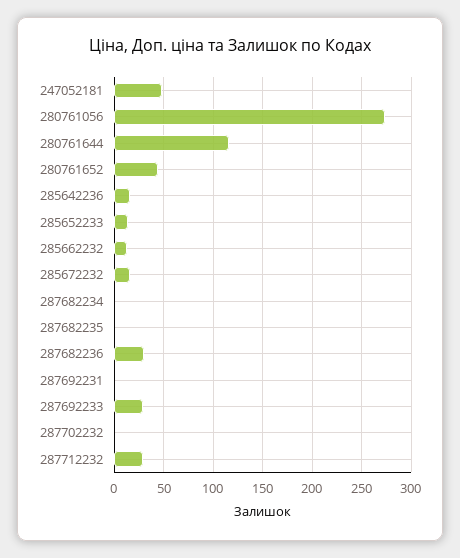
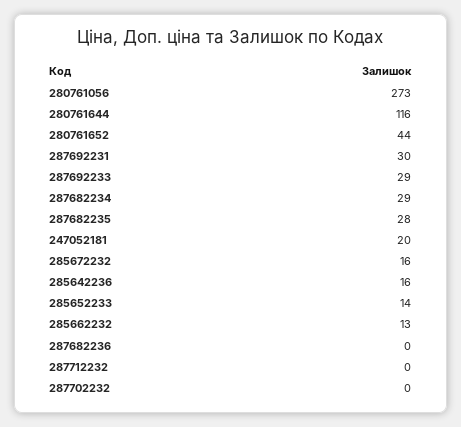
  {
-   "247052181": 50,
+   "247052181": 20,
    "280761056": 273,
    "280761644": 116,
    "280761652": 44,
    "285642236": 16,
    "285652233": 14,
    "285662232": 13,
    "285672232": 16,
-   "287682234": 0,
+   "287682234": 29,
-   "287682235": 0,
+   "287682235": 28,
-   "287682236": 30,
+   "287682236": 0,
-   "287692231": 0,
+   "287692231": 30,
    "287692233": 29,
    "287702232": 0,
-   "287712232": 30
+   "287712232": 0
  }

